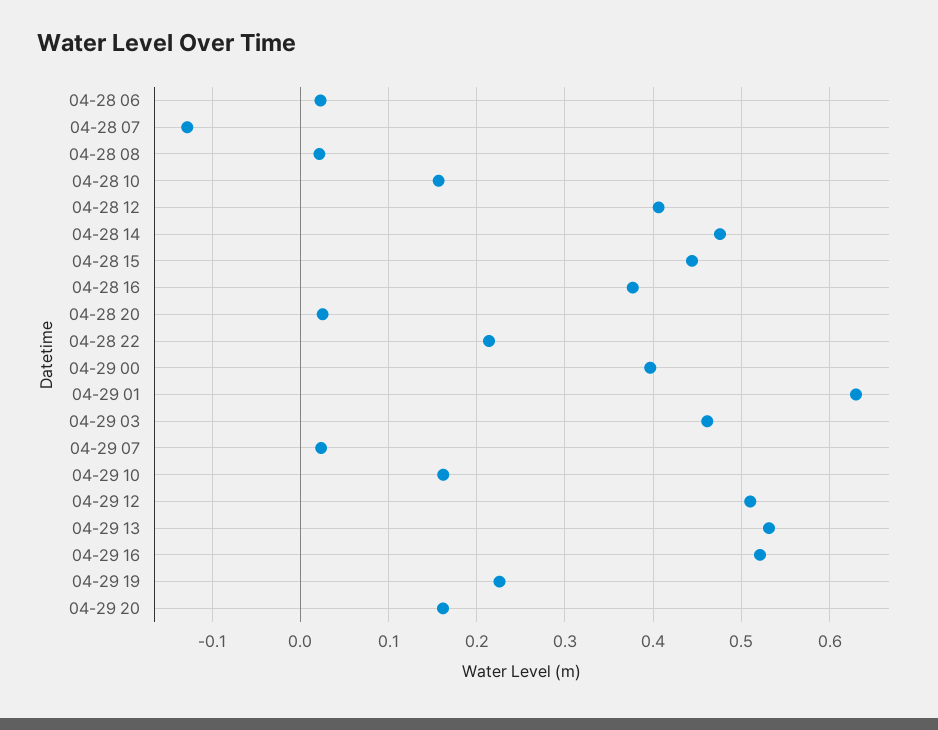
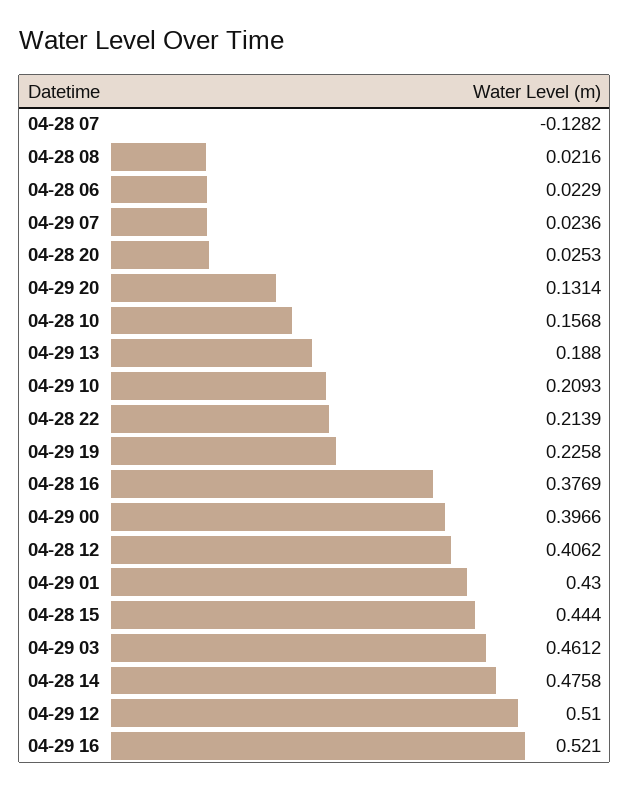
  {
    "04-28 06": 0.0229,
    "04-28 07": -0.1282,
    "04-28 08": 0.0216,
    "04-28 10": 0.1568,
    "04-28 12": 0.4062,
    "04-28 14": 0.4758,
    "04-28 15": 0.444,
    "04-28 16": 0.3769,
    "04-28 20": 0.0253,
    "04-28 22": 0.2139,
    "04-29 00": 0.3966,
-   "04-29 01": 0.63,
+   "04-29 01": 0.43,
    "04-29 03": 0.4612,
    "04-29 07": 0.0236,
-   "04-29 10": 0.16,
+   "04-29 10": 0.2093,
    "04-29 12": 0.51,
-   "04-29 13": 0.53,
+   "04-29 13": 0.188,
    "04-29 16": 0.521,
    "04-29 19": 0.2258,
-   "04-29 20": 0.16
+   "04-29 20": 0.1314
  }

